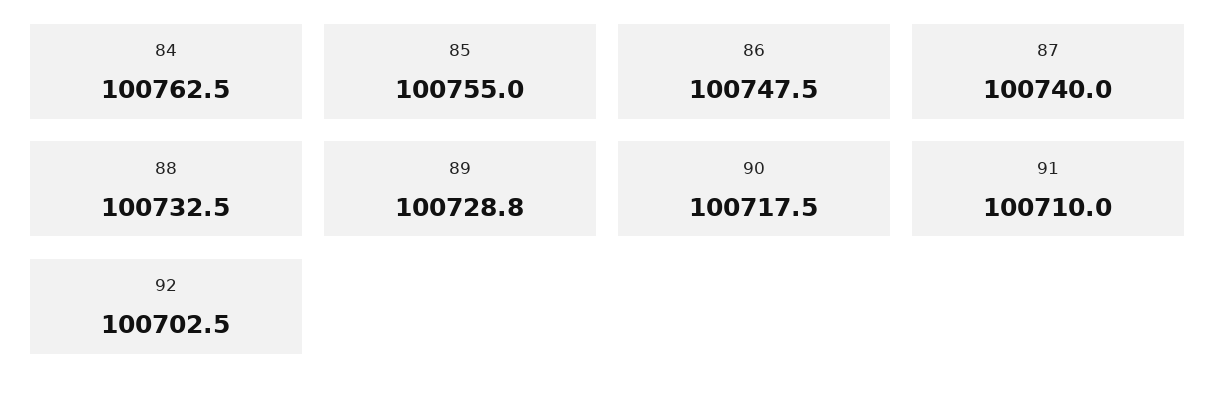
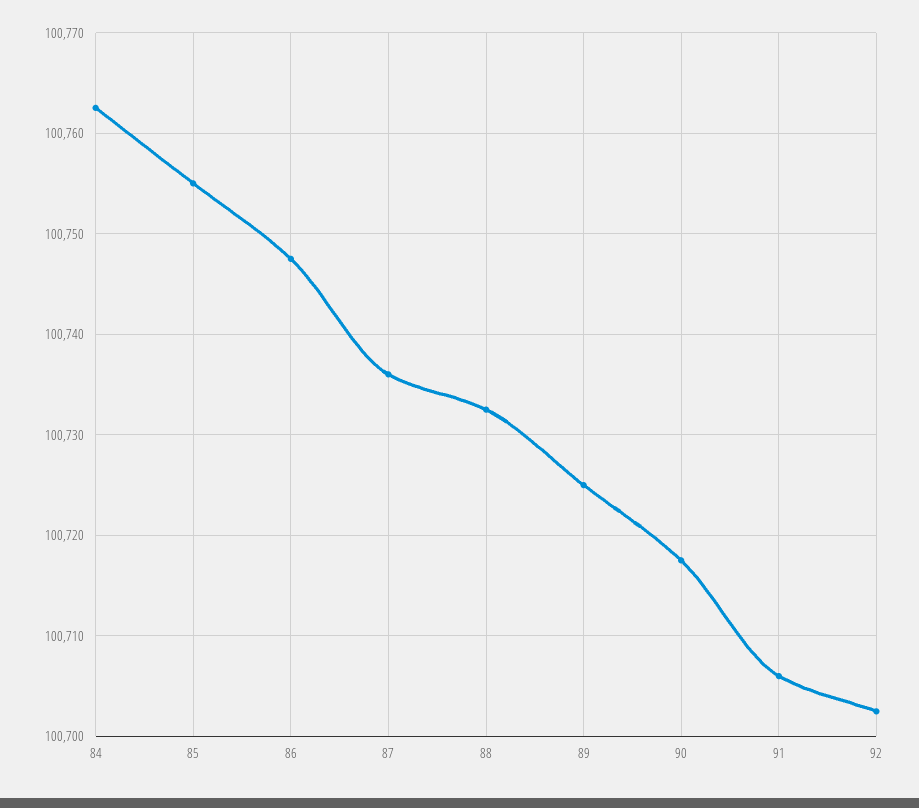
  {
    "84": 100762.5,
    "85": 100755,
    "86": 100747.5,
-   "87": 100740,
+   "87": 100736,
    "88": 100732.5,
-   "89": 100728.8,
+   "89": 100725,
    "90": 100717.5,
-   "91": 100710,
+   "91": 100706,
    "92": 100702.5
  }

